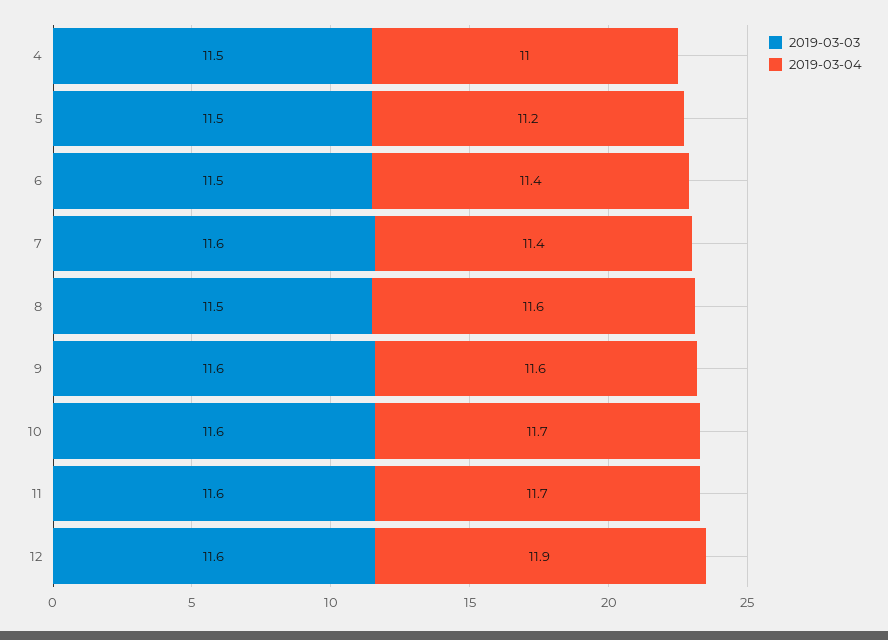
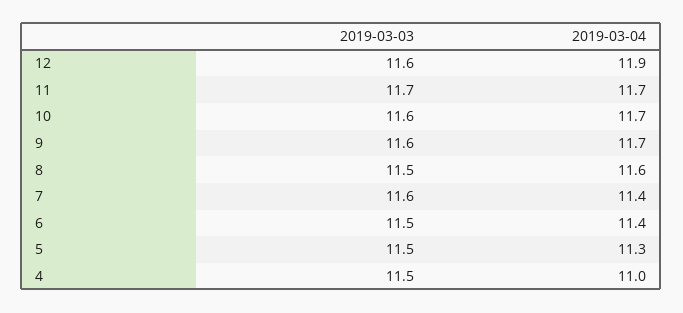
  {
    "2019-03-03": {
      "4": 11.5,
      "5": 11.5,
      "6": 11.5,
      "7": 11.6,
      "8": 11.5,
      "9": 11.6,
      "10": 11.6,
-     "11": 11.6,
+     "11": 11.7,
      "12": 11.6
    },
    "2019-03-04": {
      "4": 11,
-     "5": 11.2,
+     "5": 11.3,
      "6": 11.4,
      "7": 11.4,
      "8": 11.6,
-     "9": 11.6,
+     "9": 11.7,
      "10": 11.7,
      "11": 11.7,
      "12": 11.9
    }
  }

